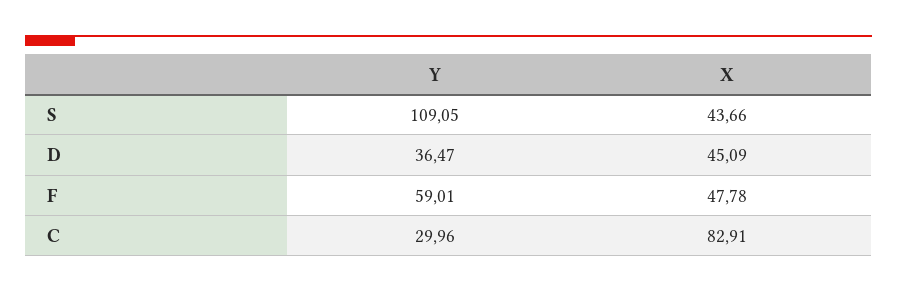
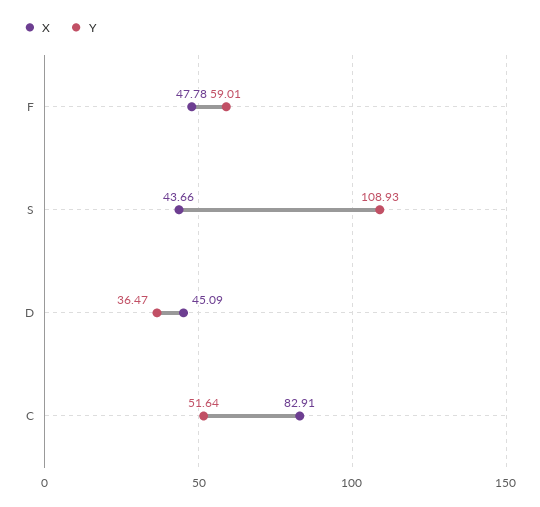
  {
    "Y": {
-     "S": 109.05,
+     "S": 108.93,
      "D": 36.47,
      "F": 59.01,
-     "C": 29.96
+     "C": 51.64
    },
    "X": {
      "S": 43.66,
      "D": 45.09,
      "F": 47.78,
      "C": 82.91
    }
  }

